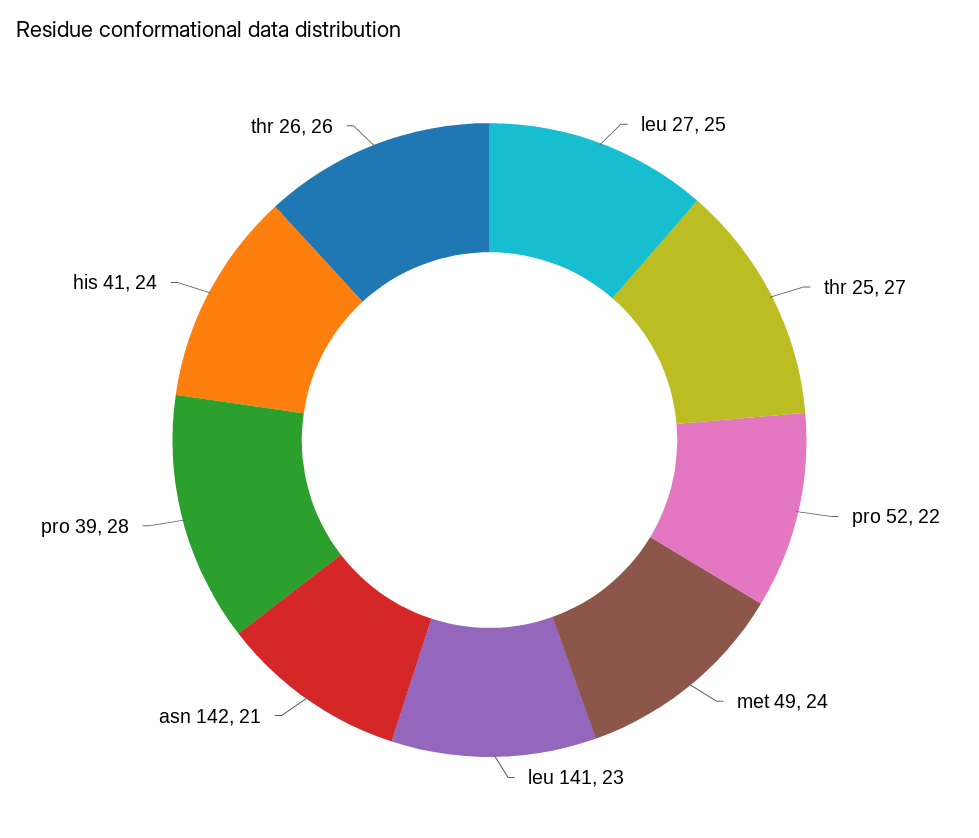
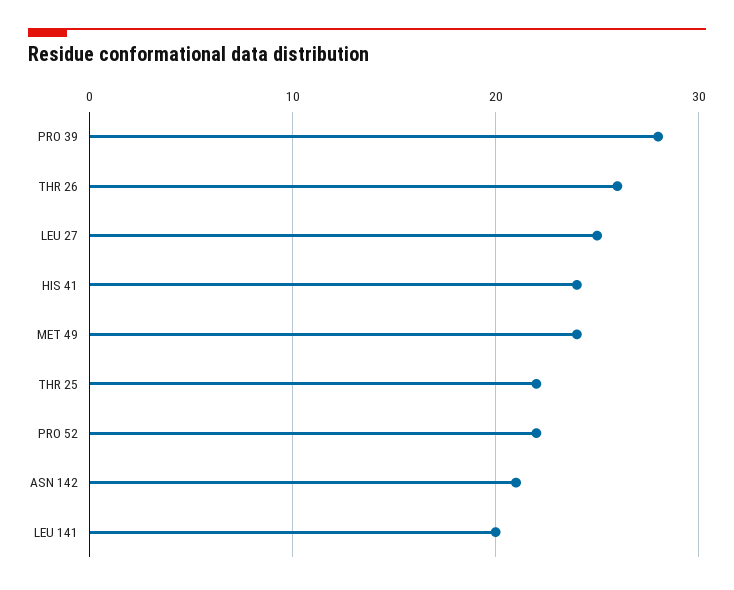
  {
    "leu 27": 25,
-   "thr 25": 27,
+   "thr 25": 22,
    "pro 52": 22,
    "met 49": 24,
-   "leu 141": 23,
+   "leu 141": 20,
    "asn 142": 21,
    "pro 39": 28,
    "his 41": 24,
    "thr 26": 26
  }

